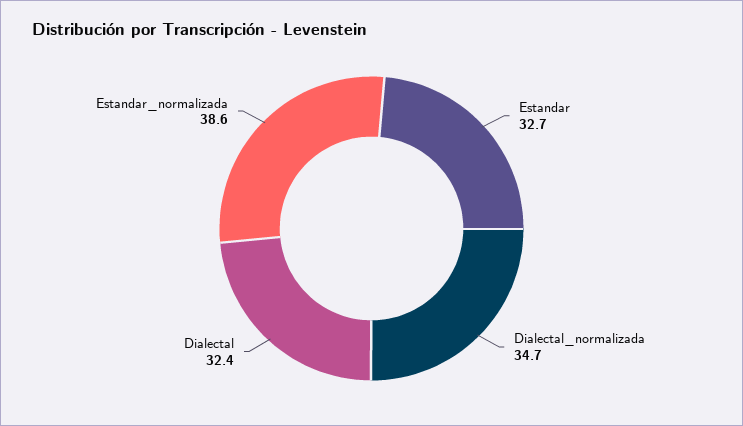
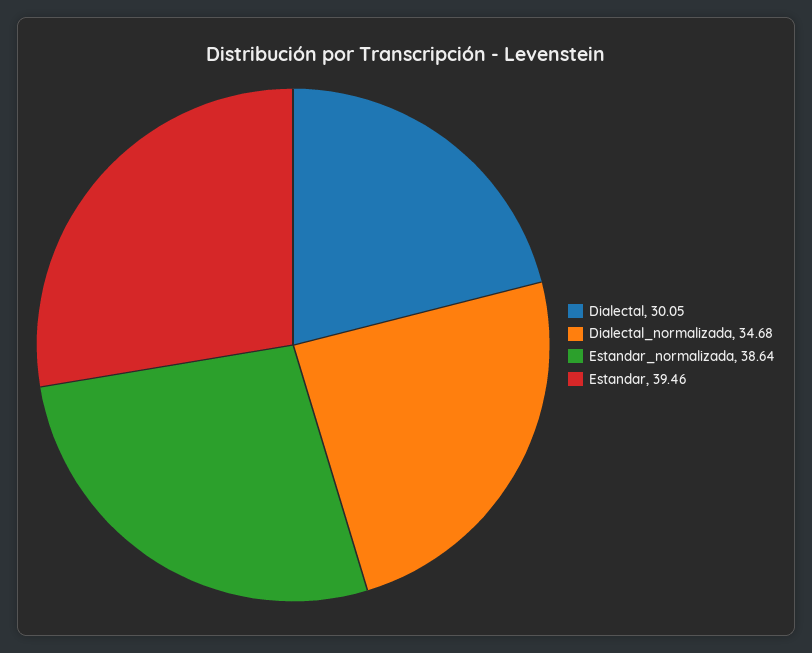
  {
-   "Estandar": 32.7,
+   "Estandar": 39.46,
    "Dialectal_normalizada": 34.68,
-   "Dialectal": 32.4,
+   "Dialectal": 30.05,
    "Estandar_normalizada": 38.64
  }

